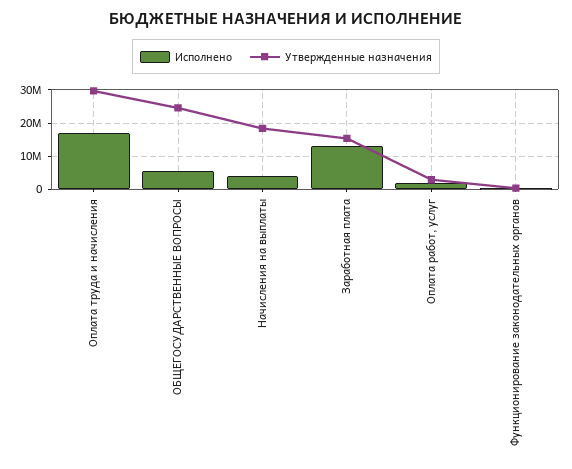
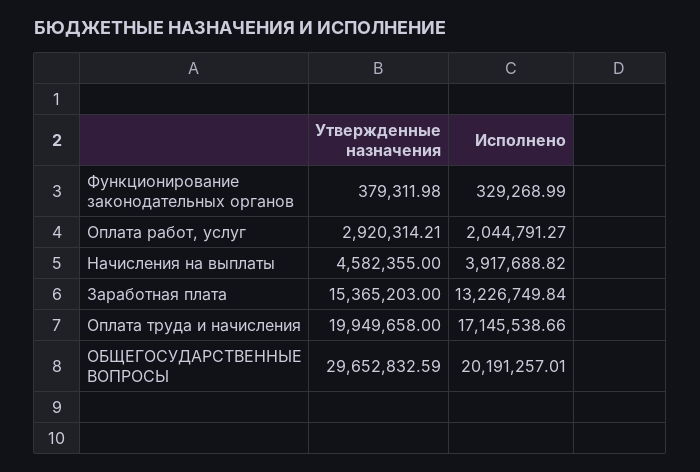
  {
    "Исполнено": {
      "Оплата труда и начисления": 17145538.66,
-     "ОБЩЕГОСУДАРСТВЕННЫЕ ВОПРОСЫ": 6000000,
+     "ОБЩЕГОСУДАРСТВЕННЫЕ ВОПРОСЫ": 20191257.01,
      "Начисления на выплаты": 3917688.82,
      "Заработная плата": 13226749.84,
      "Оплата работ, услуг": 2044791.27,
      "Функционирование законодательных органов": 329268.99
    },
    "Утвержденные назначения": {
-     "Оплата труда и начисления": 30000000,
+     "Оплата труда и начисления": 19949658,
-     "ОБЩЕГОСУДАРСТВЕННЫЕ ВОПРОСЫ": 24000000,
+     "ОБЩЕГОСУДАРСТВЕННЫЕ ВОПРОСЫ": 29652832.59,
-     "Начисления на выплаты": 18000000,
+     "Начисления на выплаты": 4582355,
      "Заработная плата": 15365203,
      "Оплата работ, услуг": 2920314.21,
      "Функционирование законодательных органов": 379311.98
    }
  }

